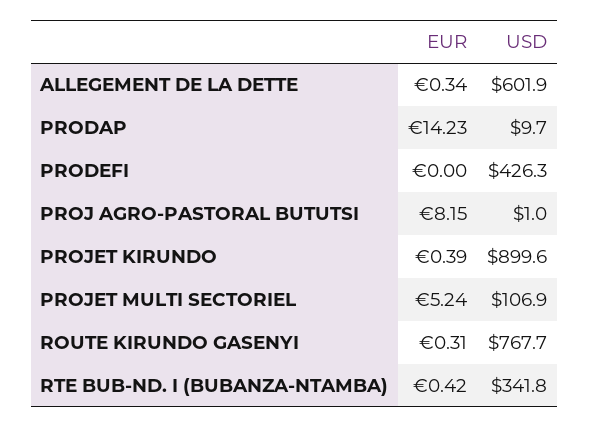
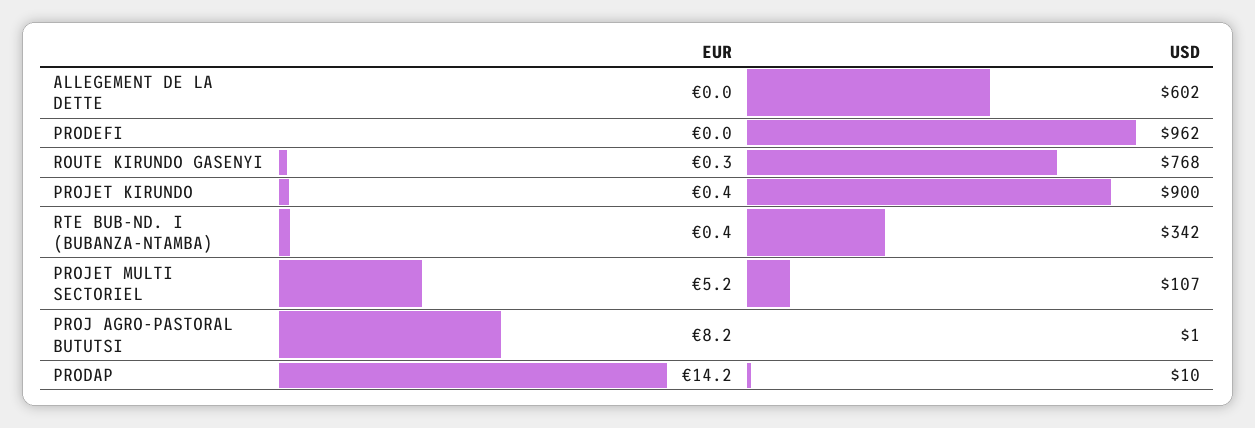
  {
    "EUR": {
-     "ALLEGEMENT DE LA DETTE": 0.34,
+     "ALLEGEMENT DE LA DETTE": 0,
      "PRODAP": 14.23,
      "PRODEFI": 0,
      "PROJ AGRO-PASTORAL BUTUTSI": 8.15,
      "PROJET KIRUNDO": 0.39,
      "PROJET MULTI SECTORIEL": 5.24,
      "ROUTE KIRUNDO GASENYI": 0.31,
      "RTE BUB-ND. I (BUBANZA-NTAMBA)": 0.42
    },
    "USD": {
      "ALLEGEMENT DE LA DETTE": 601.9,
      "PRODAP": 9.7,
-     "PRODEFI": 426.3,
+     "PRODEFI": 962,
      "PROJ AGRO-PASTORAL BUTUTSI": 1,
      "PROJET KIRUNDO": 899.6,
      "PROJET MULTI SECTORIEL": 106.9,
      "ROUTE KIRUNDO GASENYI": 767.7,
      "RTE BUB-ND. I (BUBANZA-NTAMBA)": 341.8
    }
  }

